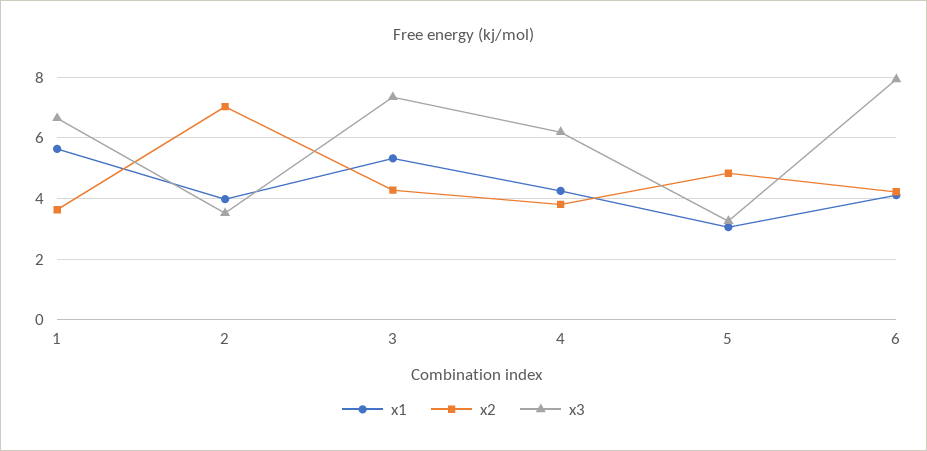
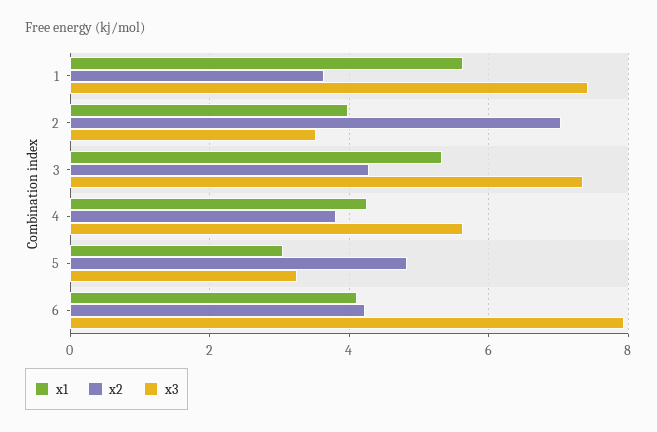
  {
    "x1": {
      "1": 5.6,
      "2": 4,
      "3": 5.4,
      "4": 4.2,
      "5": 3,
      "6": 4.2
    },
    "x2": {
      "1": 3.6,
      "2": 7,
      "3": 4.2,
      "4": 3.8,
      "5": 4.8,
      "6": 4.2
    },
    "x3": {
-     "1": 6.6,
+     "1": 7.4,
      "2": 3.6,
      "3": 7.4,
-     "4": 6.2,
+     "4": 5.6,
      "5": 3.2,
      "6": 8
    }
  }

